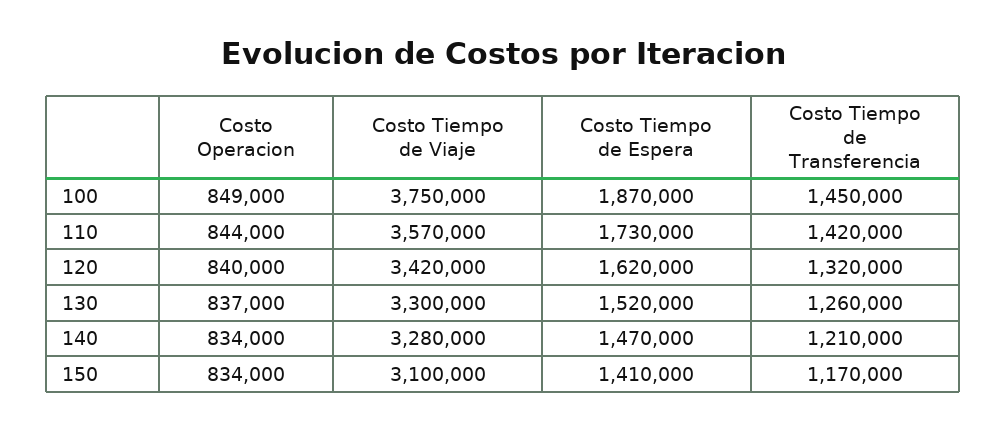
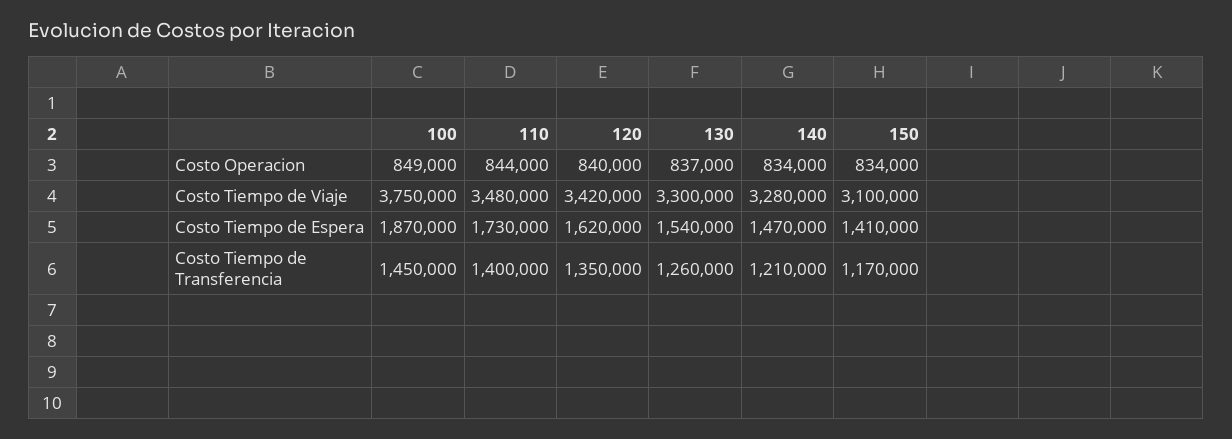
  {
    "Costo Operacion": {
      "100": 849000,
      "110": 844000,
      "120": 840000,
      "130": 837000,
      "140": 834000,
      "150": 834000
    },
    "Costo Tiempo de Viaje": {
      "100": 3750000,
-     "110": 3570000,
+     "110": 3480000,
      "120": 3420000,
      "130": 3300000,
      "140": 3280000,
      "150": 3100000
    },
    "Costo Tiempo de Espera": {
      "100": 1870000,
      "110": 1730000,
      "120": 1620000,
-     "130": 1520000,
+     "130": 1540000,
      "140": 1470000,
      "150": 1410000
    },
    "Costo Tiempo de Transferencia": {
      "100": 1450000,
-     "110": 1420000,
+     "110": 1400000,
-     "120": 1320000,
+     "120": 1350000,
      "130": 1260000,
      "140": 1210000,
      "150": 1170000
    }
  }

